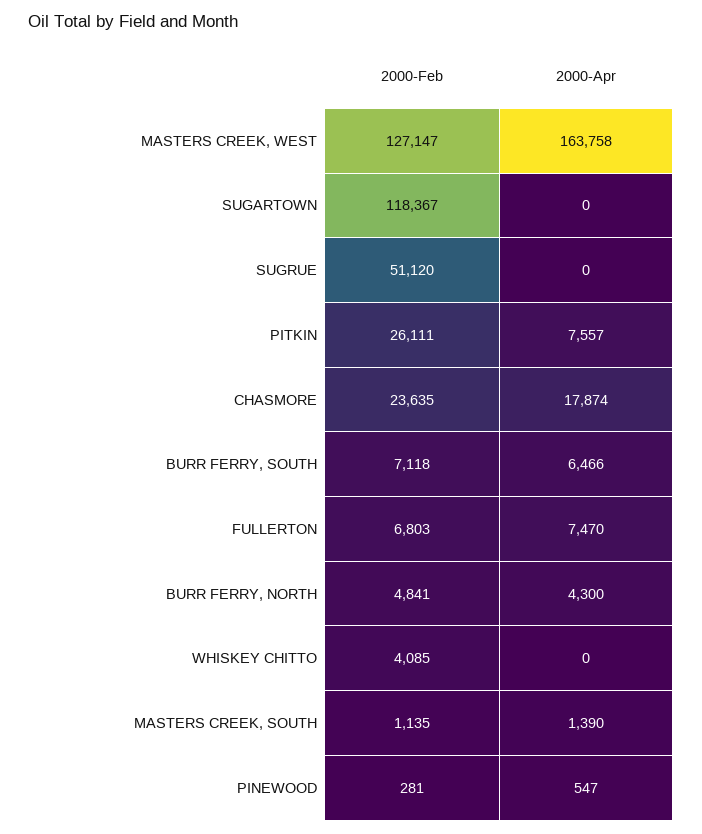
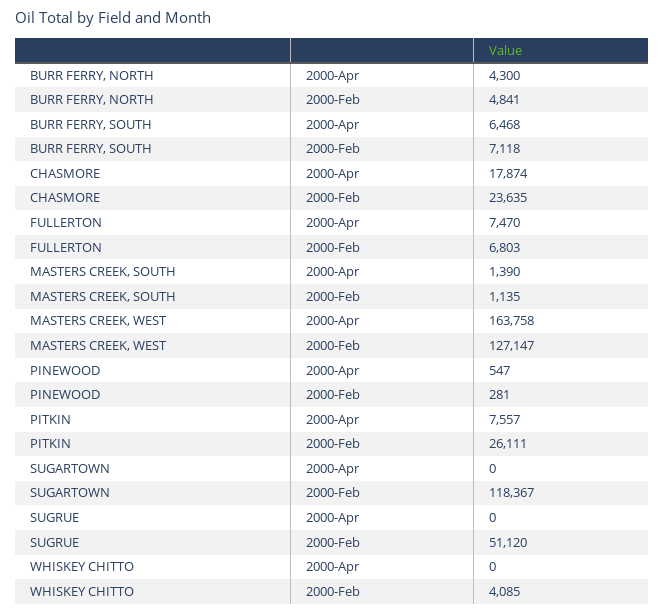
  {
    "2000-Feb": {
      "MASTERS CREEK, WEST": 127147,
      "SUGARTOWN": 118367,
      "SUGRUE": 51120,
      "PITKIN": 26111,
      "CHASMORE": 23635,
      "BURR FERRY, SOUTH": 7118,
      "FULLERTON": 6803,
      "BURR FERRY, NORTH": 4841,
      "WHISKEY CHITTO": 4085,
      "MASTERS CREEK, SOUTH": 1135,
      "PINEWOOD": 281
    },
    "2000-Apr": {
      "MASTERS CREEK, WEST": 163758,
      "SUGARTOWN": 0,
      "SUGRUE": 0,
      "PITKIN": 7557,
      "CHASMORE": 17874,
-     "BURR FERRY, SOUTH": 6466,
+     "BURR FERRY, SOUTH": 6468,
      "FULLERTON": 7470,
      "BURR FERRY, NORTH": 4300,
      "WHISKEY CHITTO": 0,
      "MASTERS CREEK, SOUTH": 1390,
      "PINEWOOD": 547
    }
  }

